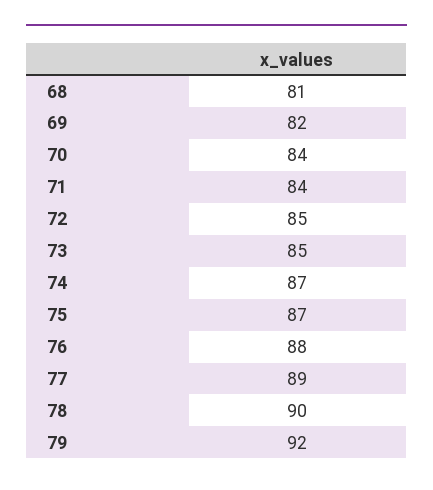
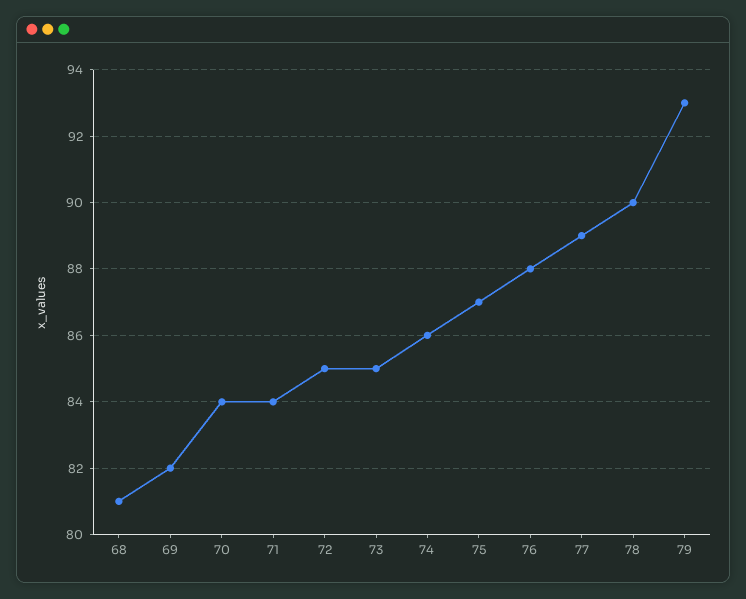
  {
    "68": 81,
    "69": 82,
    "70": 84,
    "71": 84,
    "72": 85,
    "73": 85,
-   "74": 87,
+   "74": 86,
    "75": 87,
    "76": 88,
    "77": 89,
    "78": 90,
-   "79": 92
+   "79": 93
  }

